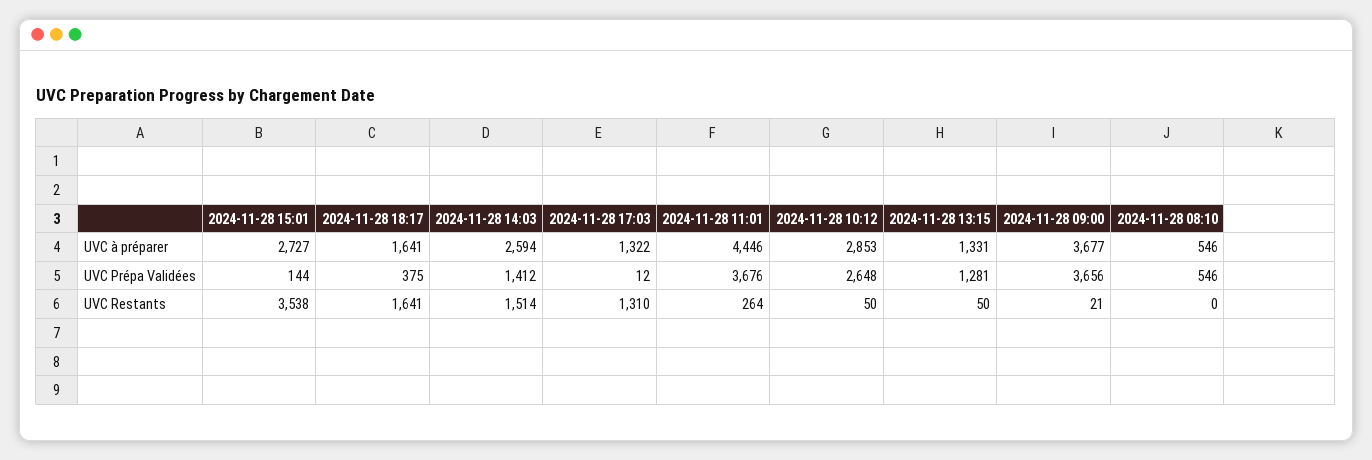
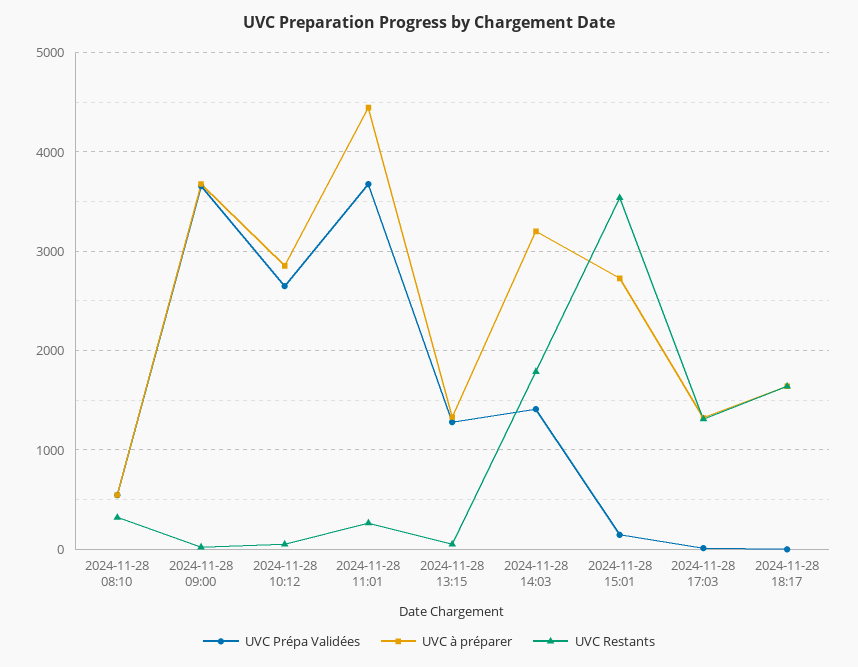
  {
    "UVC à préparer": {
      "2024-11-28 15:01": 2727,
      "2024-11-28 18:17": 1641,
-     "2024-11-28 14:03": 2594,
+     "2024-11-28 14:03": 3200,
      "2024-11-28 17:03": 1322,
      "2024-11-28 11:01": 4446,
      "2024-11-28 10:12": 2853,
      "2024-11-28 13:15": 1331,
      "2024-11-28 09:00": 3677,
      "2024-11-28 08:10": 546
    },
    "UVC Prépa Validées": {
      "2024-11-28 15:01": 144,
-     "2024-11-28 18:17": 375,
+     "2024-11-28 18:17": 0,
      "2024-11-28 14:03": 1412,
      "2024-11-28 17:03": 12,
      "2024-11-28 11:01": 3676,
      "2024-11-28 10:12": 2648,
      "2024-11-28 13:15": 1281,
      "2024-11-28 09:00": 3656,
      "2024-11-28 08:10": 546
    },
    "UVC Restants": {
      "2024-11-28 15:01": 3538,
      "2024-11-28 18:17": 1641,
-     "2024-11-28 14:03": 1514,
+     "2024-11-28 14:03": 1800,
      "2024-11-28 17:03": 1310,
      "2024-11-28 11:01": 264,
      "2024-11-28 10:12": 50,
      "2024-11-28 13:15": 50,
      "2024-11-28 09:00": 21,
-     "2024-11-28 08:10": 0
+     "2024-11-28 08:10": 300
    }
  }

